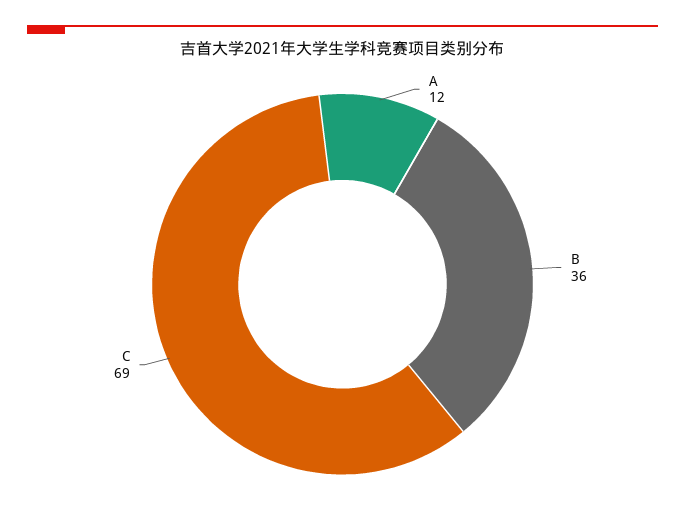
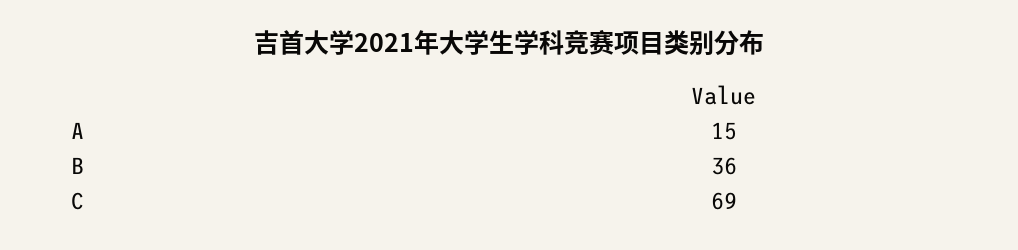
  {
-   "A": 12,
+   "A": 15,
    "B": 36,
    "C": 69
  }

